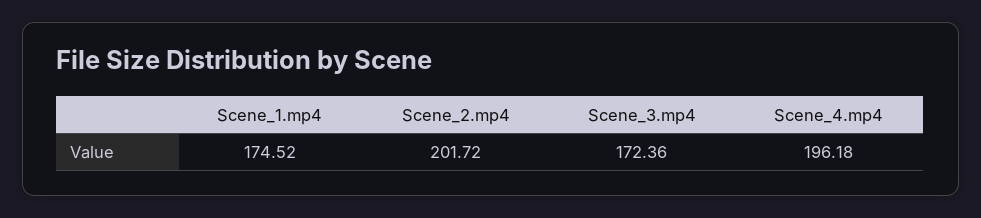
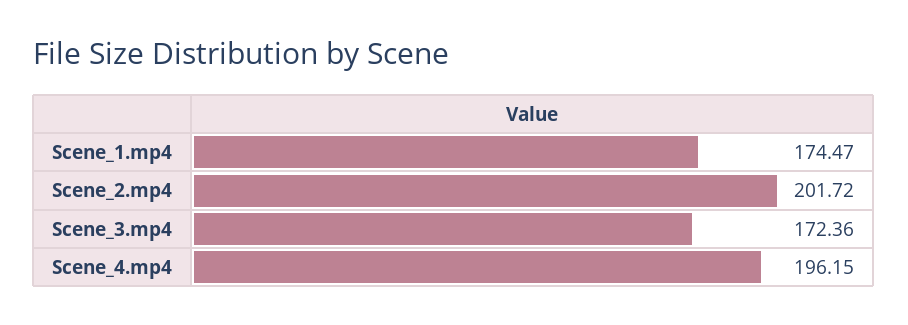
  {
-   "Scene_1.mp4": 174.52,
+   "Scene_1.mp4": 174.47,
    "Scene_2.mp4": 201.72,
    "Scene_3.mp4": 172.36,
-   "Scene_4.mp4": 196.18
+   "Scene_4.mp4": 196.15
  }

